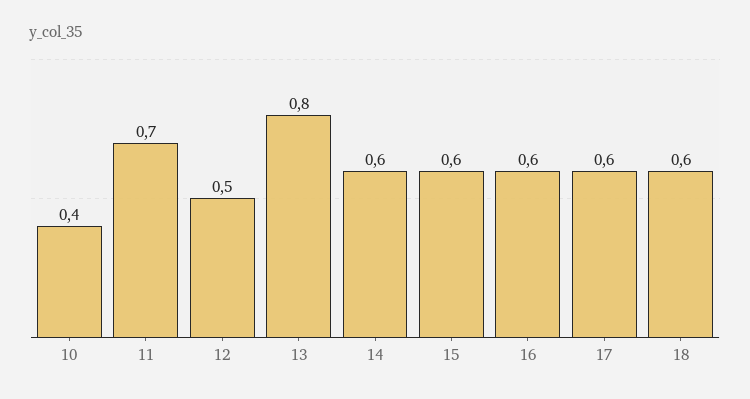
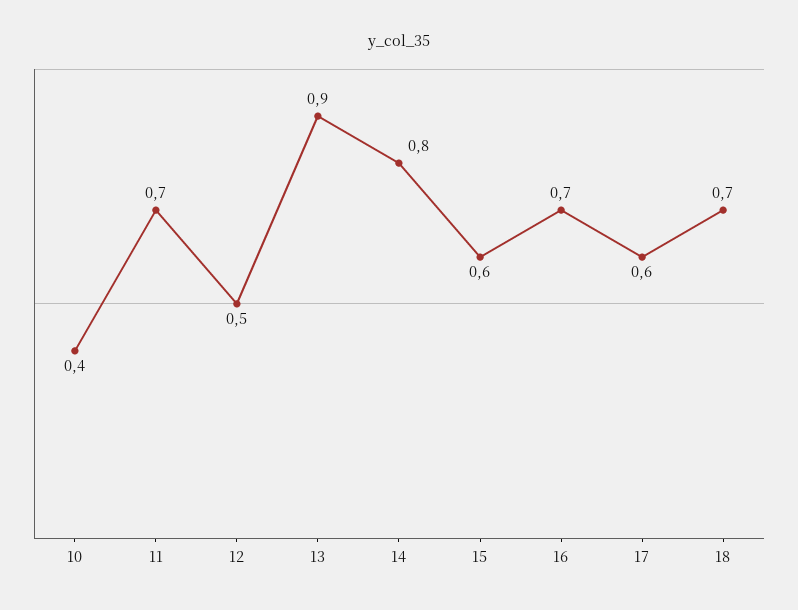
  {
    "10": 0.4,
    "11": 0.7,
    "12": 0.5,
-   "13": 0.8,
+   "13": 0.9,
-   "14": 0.6,
+   "14": 0.8,
    "15": 0.6,
-   "16": 0.6,
+   "16": 0.7,
    "17": 0.6,
-   "18": 0.6
+   "18": 0.7
  }

